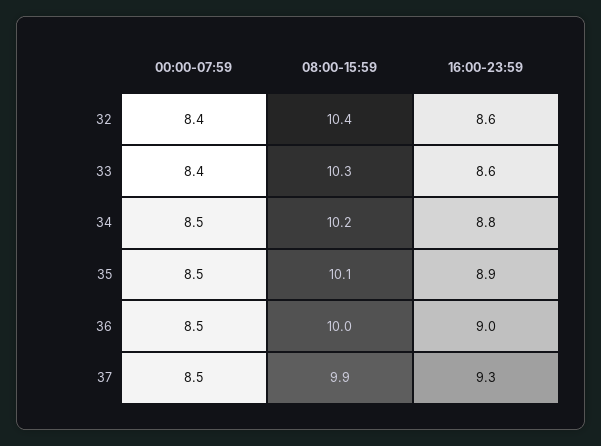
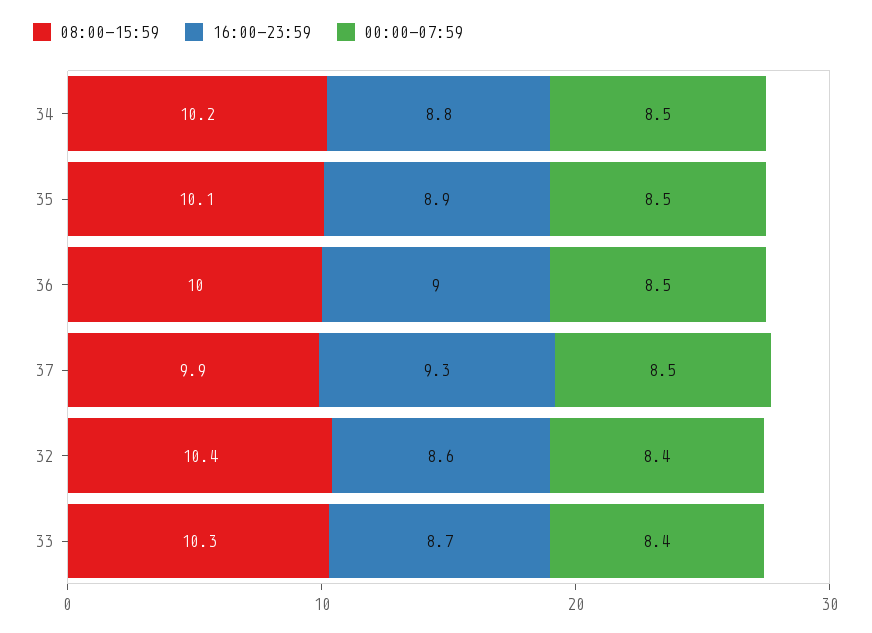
  {
    "00:00-07:59": {
      "32": 8.4,
      "33": 8.4,
      "34": 8.5,
      "35": 8.5,
      "36": 8.5,
      "37": 8.5
    },
    "08:00-15:59": {
      "32": 10.4,
      "33": 10.3,
      "34": 10.2,
      "35": 10.1,
      "36": 10,
      "37": 9.9
    },
    "16:00-23:59": {
      "32": 8.6,
-     "33": 8.6,
+     "33": 8.7,
      "34": 8.8,
      "35": 8.9,
      "36": 9,
      "37": 9.3
    }
  }

